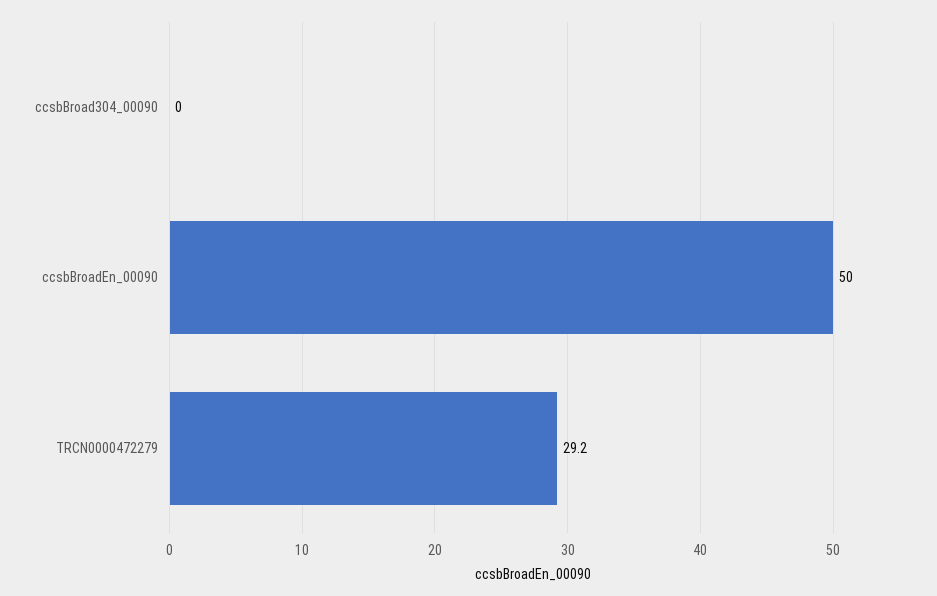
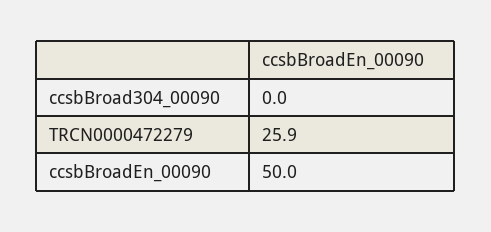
  {
    "ccsbBroad304_00090": 0,
    "ccsbBroadEn_00090": 50,
-   "TRCN0000472279": 29.2
+   "TRCN0000472279": 25.9
  }

